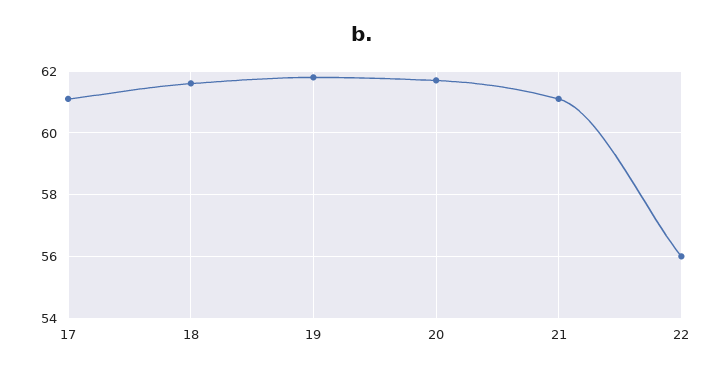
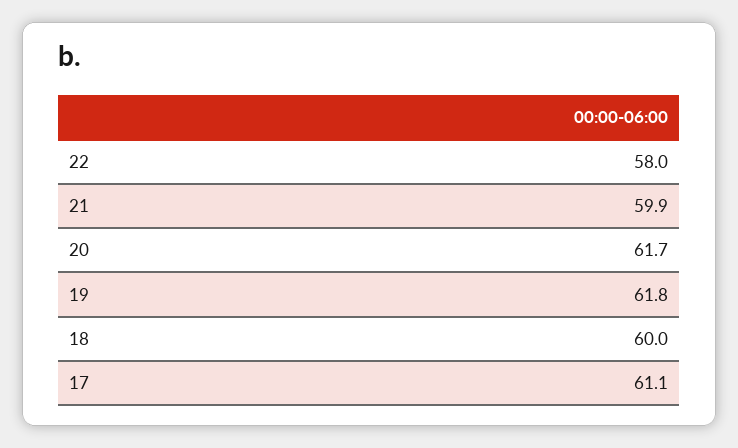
  {
    "17": 61.1,
-   "18": 61.5,
+   "18": 60,
    "19": 61.8,
    "20": 61.7,
-   "21": 61,
+   "21": 59.9,
-   "22": 56
+   "22": 58
  }

